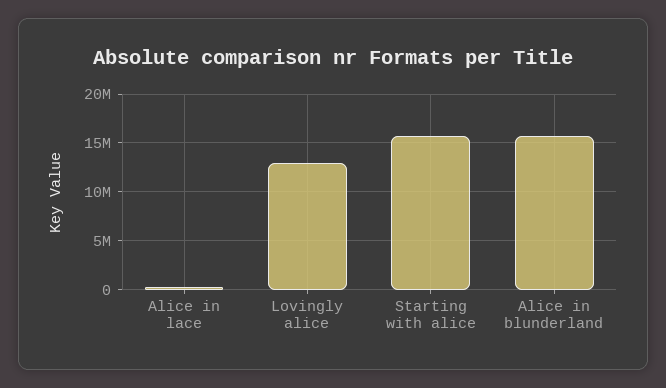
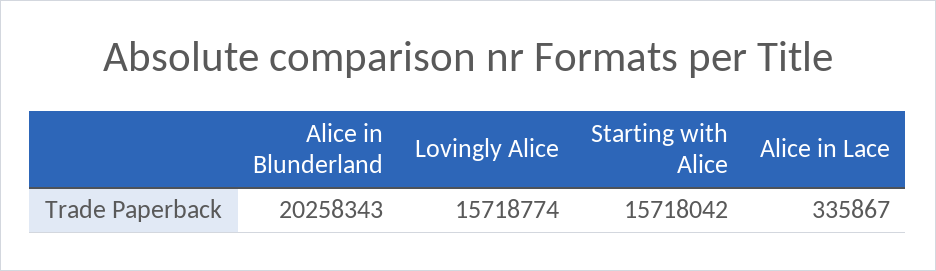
  {
    "Alice in lace": 335867,
-   "Lovingly alice": 13000000,
+   "Lovingly alice": 15718774,
    "Starting with alice": 15718042,
-   "Alice in blunderland": 16000000
+   "Alice in blunderland": 20258343
  }

